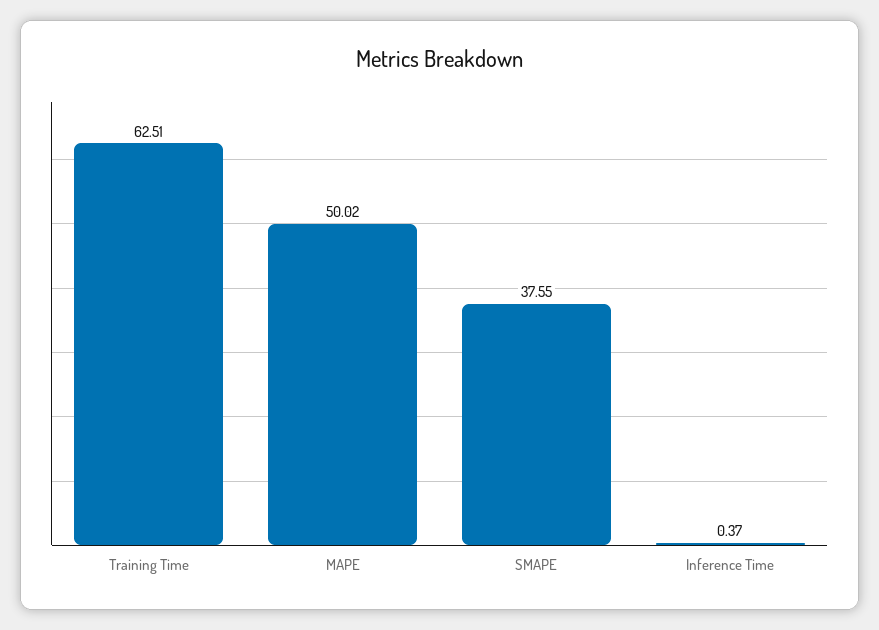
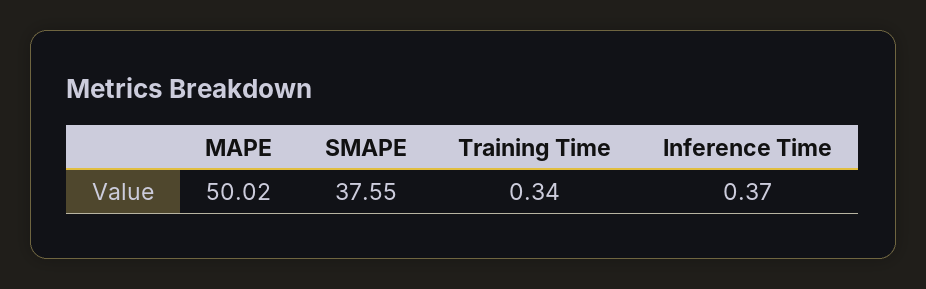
  {
-   "Training Time": 62.51,
+   "Training Time": 0.34,
    "MAPE": 50.02,
    "SMAPE": 37.55,
    "Inference Time": 0.37
  }

